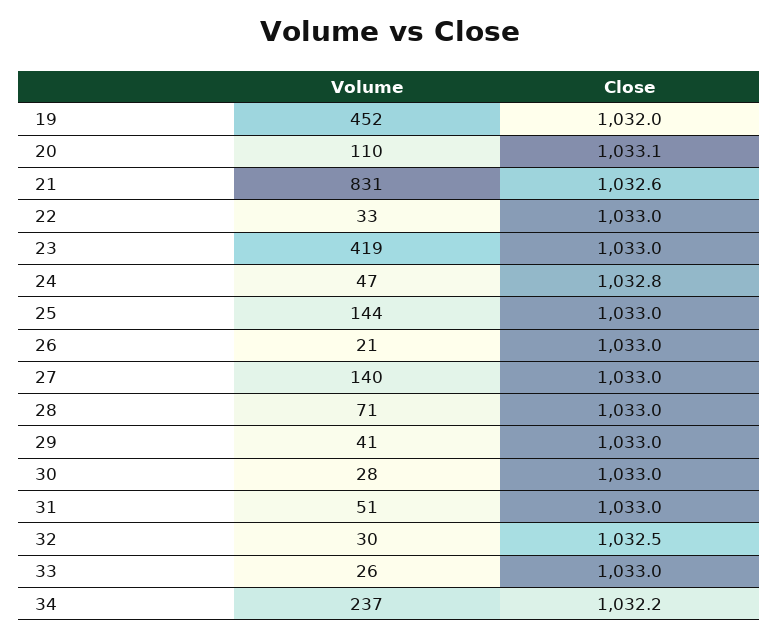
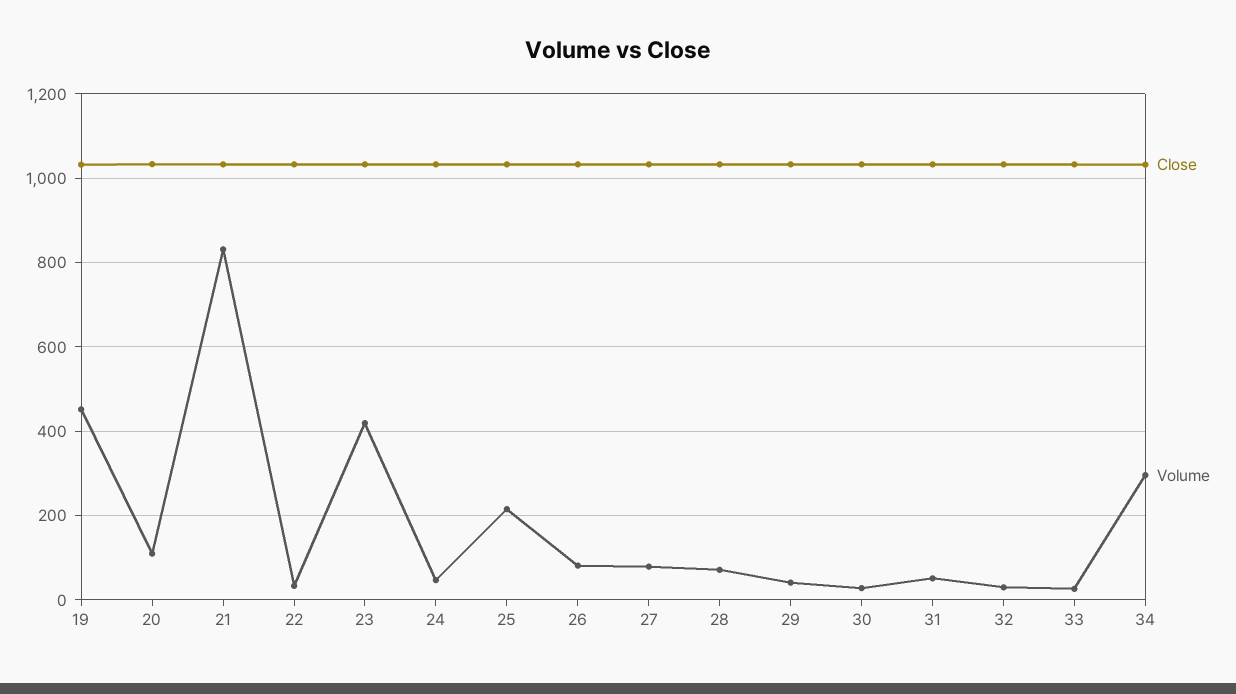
  {
    "Volume": {
      "19": 452,
      "20": 110,
      "21": 831,
      "22": 33,
      "23": 419,
      "24": 47,
-     "25": 144,
+     "25": 220,
-     "26": 21,
+     "26": 80,
-     "27": 140,
+     "27": 80,
      "28": 71,
      "29": 41,
      "30": 28,
      "31": 51,
      "32": 30,
      "33": 26,
-     "34": 237
+     "34": 300
    },
    "Close": {
      "19": 1032,
      "20": 1033.1,
      "21": 1032.6,
      "22": 1033,
      "23": 1033,
      "24": 1032.8,
      "25": 1033,
      "26": 1033,
      "27": 1033,
      "28": 1033,
      "29": 1033,
      "30": 1033,
      "31": 1033,
      "32": 1032.5,
      "33": 1033,
      "34": 1032.2
    }
  }

